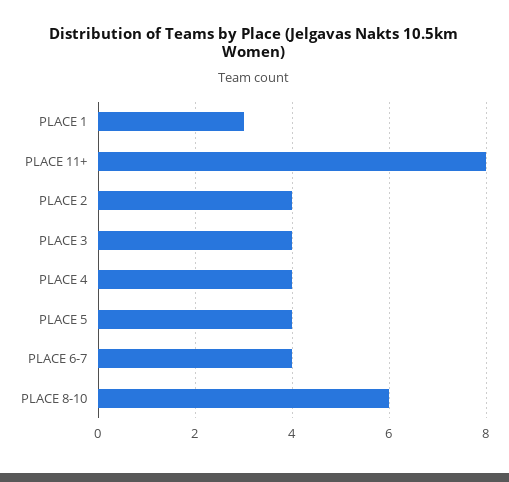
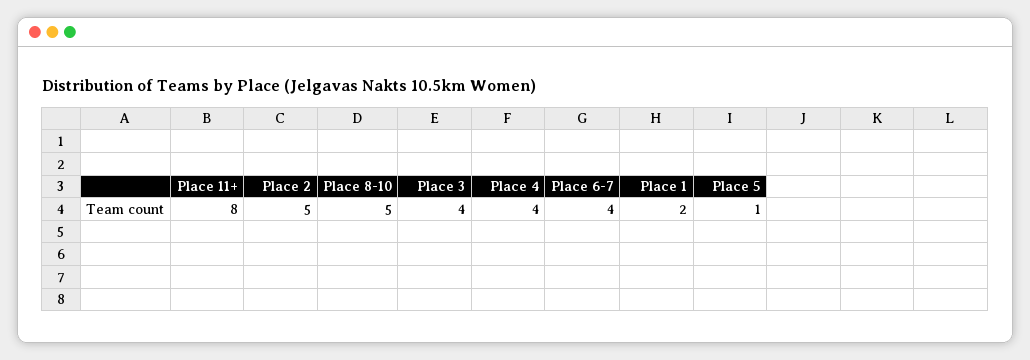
  {
-   "PLACE 1": 3,
+   "PLACE 1": 2,
    "PLACE 11+": 8,
-   "PLACE 2": 4,
+   "PLACE 2": 5,
    "PLACE 3": 4,
    "PLACE 4": 4,
-   "PLACE 5": 4,
+   "PLACE 5": 1,
    "PLACE 6-7": 4,
-   "PLACE 8-10": 6
+   "PLACE 8-10": 5
  }

